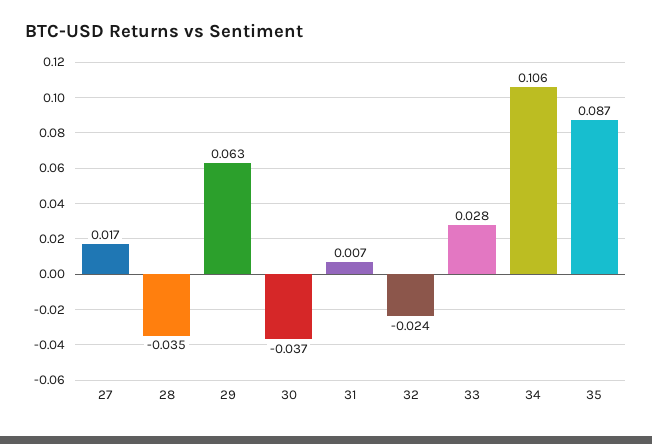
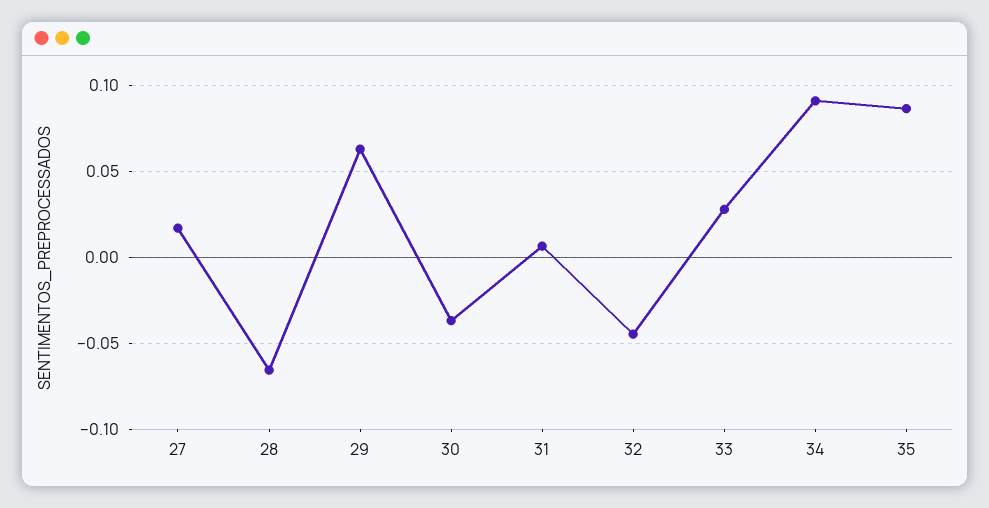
  {
    "27": 0.017,
-   "28": -0.035,
+   "28": -0.065,
    "29": 0.063,
    "30": -0.037,
    "31": 0.007,
-   "32": -0.024,
+   "32": -0.045,
    "33": 0.028,
-   "34": 0.106,
+   "34": 0.09,
    "35": 0.087
  }

